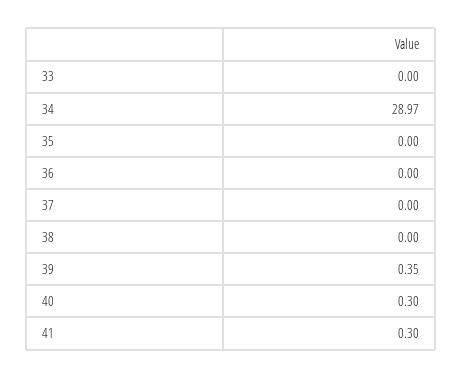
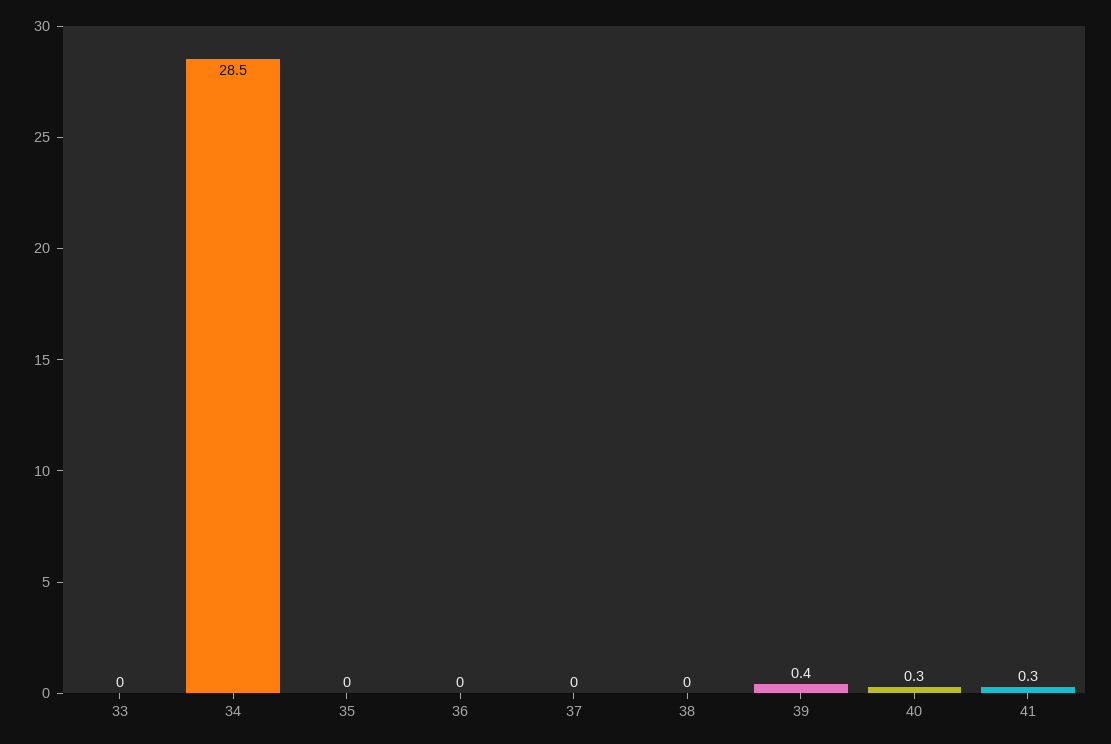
  {
    "33": 0,
-   "34": 28.97,
+   "34": 28.5,
    "35": 0,
    "36": 0,
    "37": 0,
    "38": 0,
    "39": 0.35,
    "40": 0.3,
    "41": 0.3
  }

